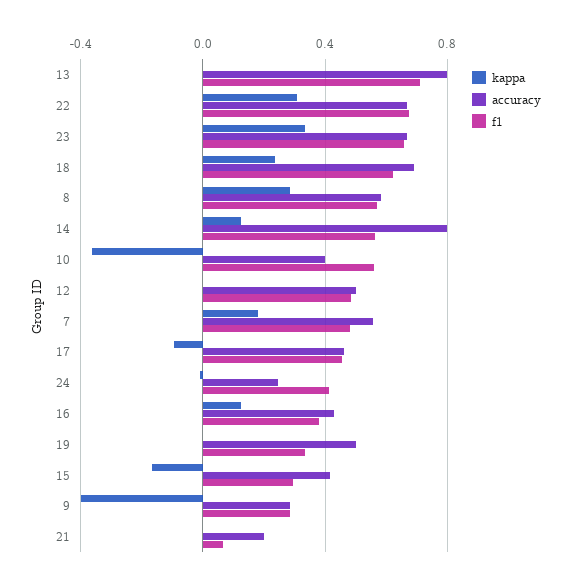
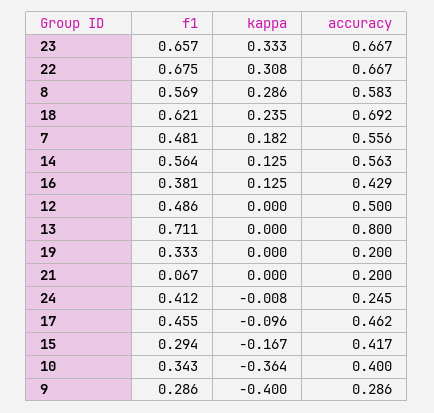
  {
    "kappa": {
      "13": 0,
      "22": 0.308,
      "23": 0.333,
      "18": 0.235,
      "8": 0.286,
      "14": 0.125,
      "10": -0.364,
      "12": 0,
      "7": 0.182,
      "17": -0.096,
      "24": -0.008,
      "16": 0.125,
      "19": 0,
      "15": -0.167,
      "9": -0.4,
      "21": 0
    },
    "accuracy": {
      "13": 0.8,
      "22": 0.667,
      "23": 0.667,
      "18": 0.692,
      "8": 0.583,
-     "14": 0.8,
+     "14": 0.563,
      "10": 0.4,
      "12": 0.5,
      "7": 0.556,
      "17": 0.462,
      "24": 0.245,
      "16": 0.429,
-     "19": 0.5,
+     "19": 0.2,
      "15": 0.417,
      "9": 0.286,
      "21": 0.2
    },
    "f1": {
      "13": 0.711,
      "22": 0.675,
      "23": 0.657,
      "18": 0.621,
      "8": 0.569,
      "14": 0.564,
-     "10": 0.55,
+     "10": 0.343,
      "12": 0.486,
      "7": 0.481,
      "17": 0.455,
      "24": 0.412,
      "16": 0.381,
      "19": 0.333,
      "15": 0.294,
      "9": 0.286,
      "21": 0.067
    }
  }

